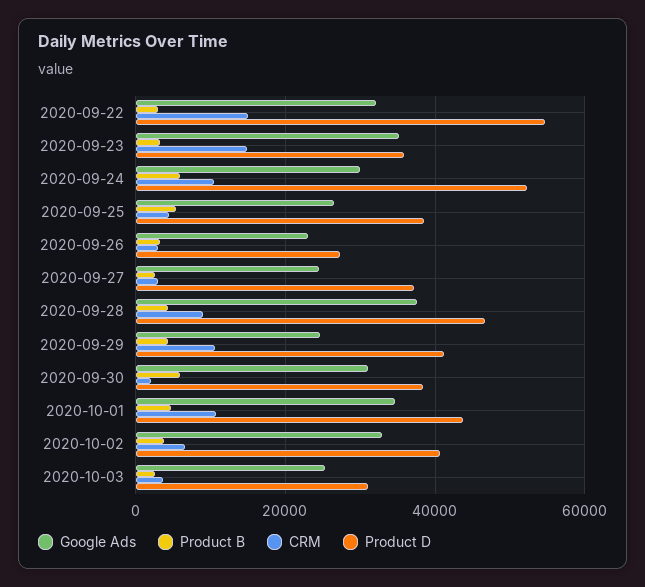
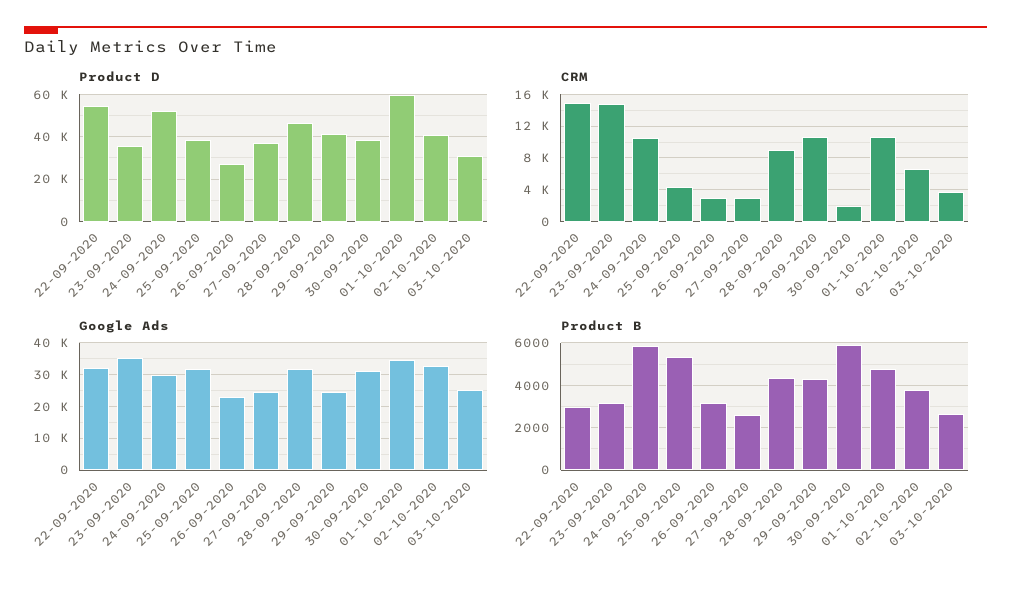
  {
    "Google Ads": {
      "2020-09-22": 32000,
      "2020-09-23": 36000,
      "2020-09-24": 30000,
-     "2020-09-25": 26000,
+     "2020-09-25": 32000,
      "2020-09-26": 22000,
      "2020-09-27": 24000,
-     "2020-09-28": 38000,
+     "2020-09-28": 32000,
      "2020-09-29": 24000,
      "2020-09-30": 32000,
      "2020-10-01": 34000,
      "2020-10-02": 32000,
      "2020-10-03": 26000
    },
    "Product B": {
      "2020-09-22": 3000,
      "2020-09-23": 3000,
      "2020-09-24": 6000,
      "2020-09-25": 5500,
      "2020-09-26": 3000,
      "2020-09-27": 2500,
      "2020-09-28": 4500,
      "2020-09-29": 4500,
      "2020-09-30": 6000,
      "2020-10-01": 5000,
      "2020-10-02": 4000,
      "2020-10-03": 2500
    },
    "CRM": {
      "2020-09-22": 15000,
      "2020-09-23": 15000,
      "2020-09-24": 10000,
      "2020-09-25": 4000,
      "2020-09-26": 3000,
      "2020-09-27": 3000,
      "2020-09-28": 9000,
      "2020-09-29": 11000,
      "2020-09-30": 2000,
      "2020-10-01": 11000,
      "2020-10-02": 7000,
      "2020-10-03": 4000
    },
    "Product D": {
      "2020-09-22": 54000,
      "2020-09-23": 36000,
      "2020-09-24": 52000,
      "2020-09-25": 38000,
      "2020-09-26": 28000,
      "2020-09-27": 38000,
      "2020-09-28": 46000,
      "2020-09-29": 42000,
      "2020-09-30": 38000,
-     "2020-10-01": 44000,
+     "2020-10-01": 60000,
      "2020-10-02": 40000,
      "2020-10-03": 32000
    }
  }

